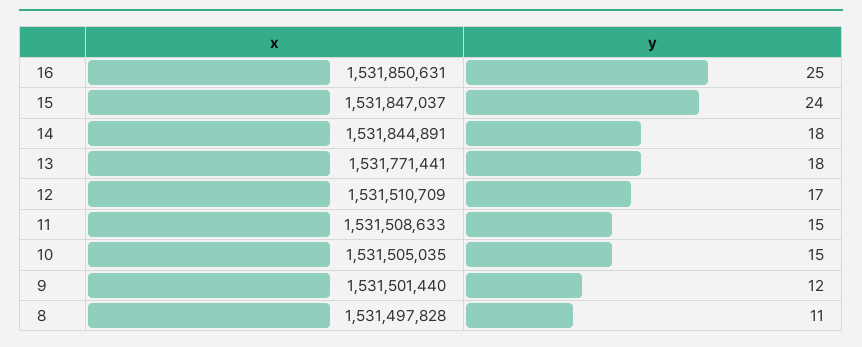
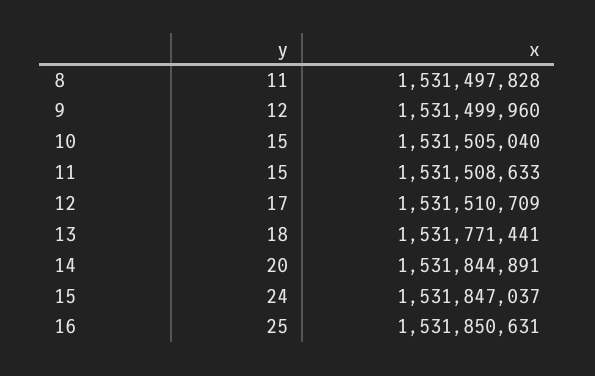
  {
    "x": {
      "16": 1531850631,
      "15": 1531847037,
      "14": 1531844891,
      "13": 1531771441,
      "12": 1531510709,
      "11": 1531508633,
-     "10": 1531505035,
+     "10": 1531505040,
-     "9": 1531501440,
+     "9": 1531499960,
      "8": 1531497828
    },
    "y": {
      "16": 25,
      "15": 24,
-     "14": 18,
+     "14": 20,
      "13": 18,
      "12": 17,
      "11": 15,
      "10": 15,
      "9": 12,
      "8": 11
    }
  }

